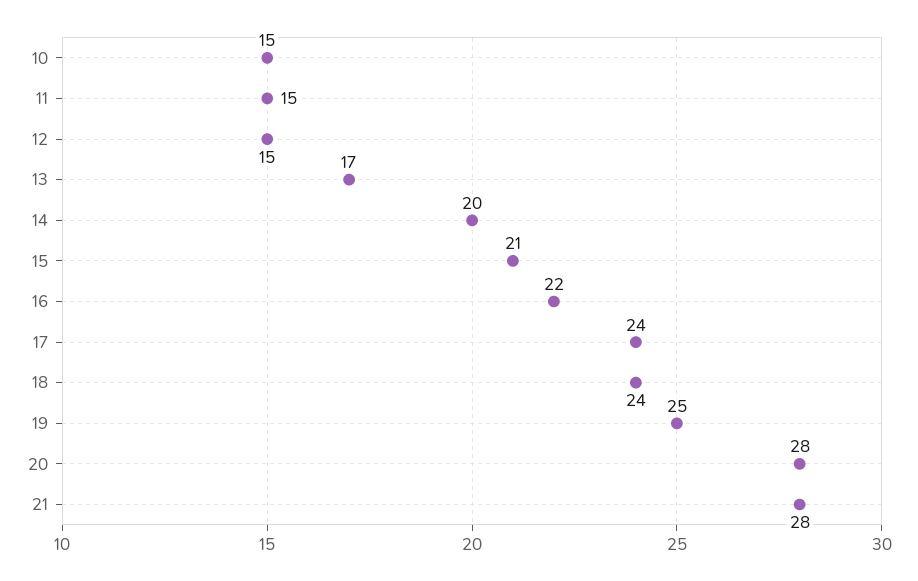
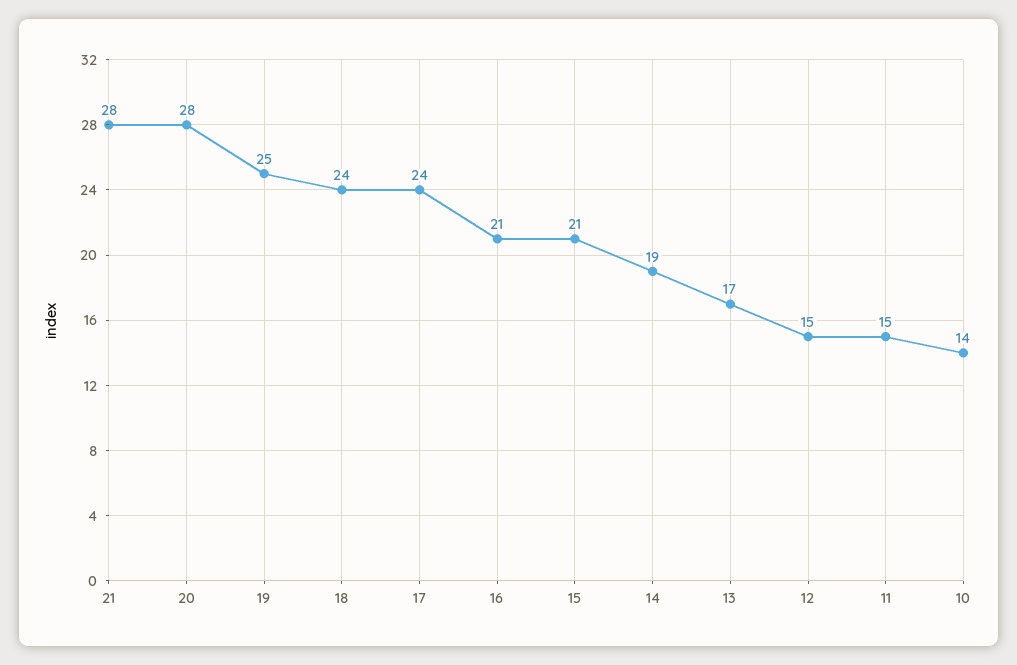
  {
-   "10": 15,
+   "10": 14,
    "11": 15,
    "12": 15,
    "13": 17,
-   "14": 20,
+   "14": 19,
    "15": 21,
-   "16": 22,
+   "16": 21,
    "17": 24,
    "18": 24,
    "19": 25,
    "20": 28,
    "21": 28
  }

